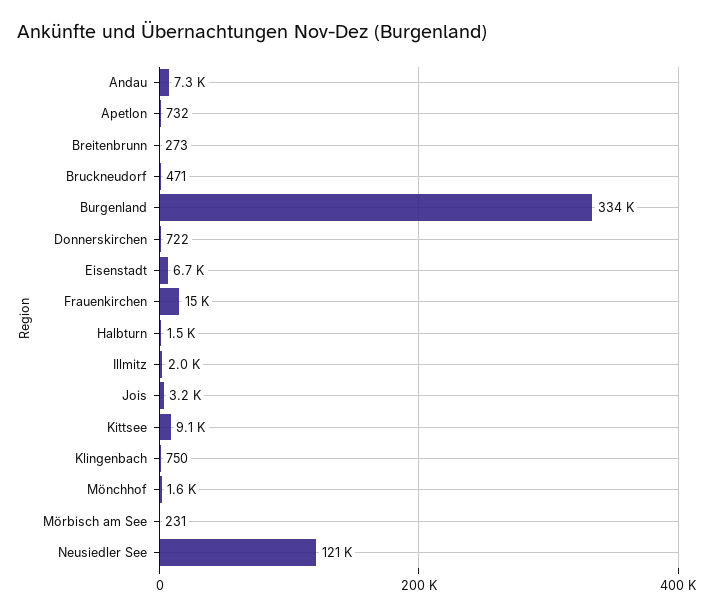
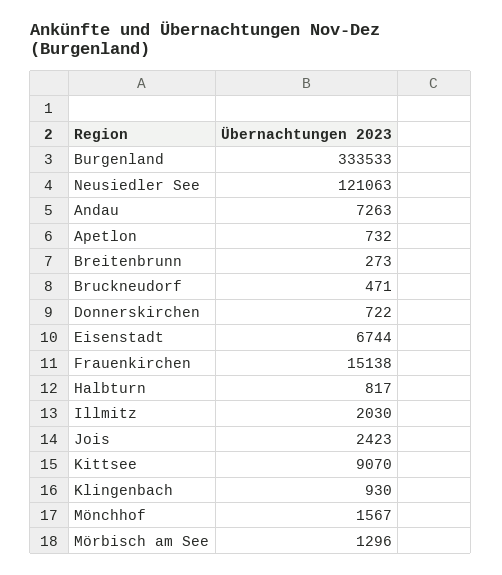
  {
    "Andau": 7263,
    "Apetlon": 732,
    "Breitenbrunn": 273,
    "Bruckneudorf": 471,
    "Burgenland": 333533,
    "Donnerskirchen": 722,
    "Eisenstadt": 6744,
    "Frauenkirchen": 15138,
-   "Halbturn": 1500,
+   "Halbturn": 817,
    "Illmitz": 2030,
-   "Jois": 3200,
+   "Jois": 2423,
    "Kittsee": 9070,
-   "Klingenbach": 750,
+   "Klingenbach": 930,
    "Mönchhof": 1567,
-   "Mörbisch am See": 231,
+   "Mörbisch am See": 1296,
    "Neusiedler See": 121063
  }

